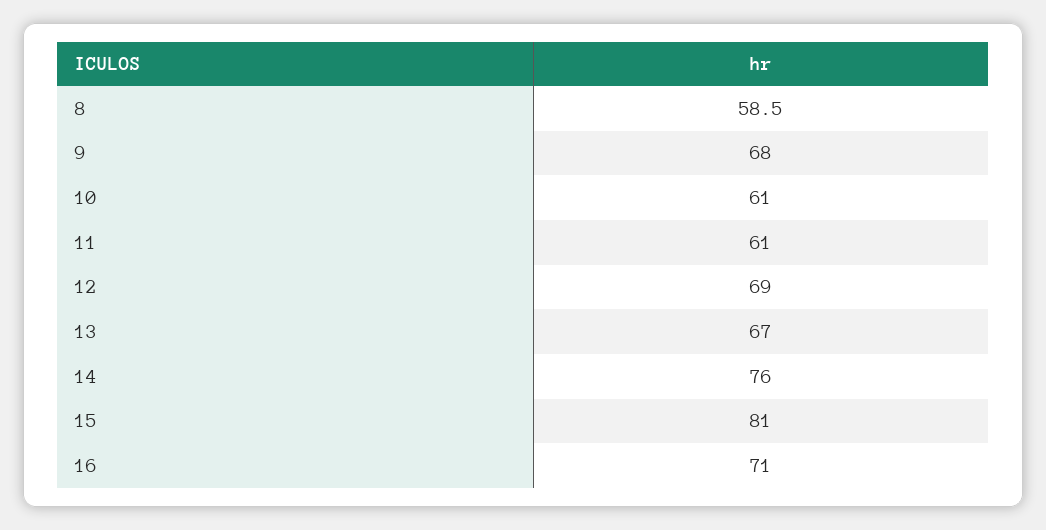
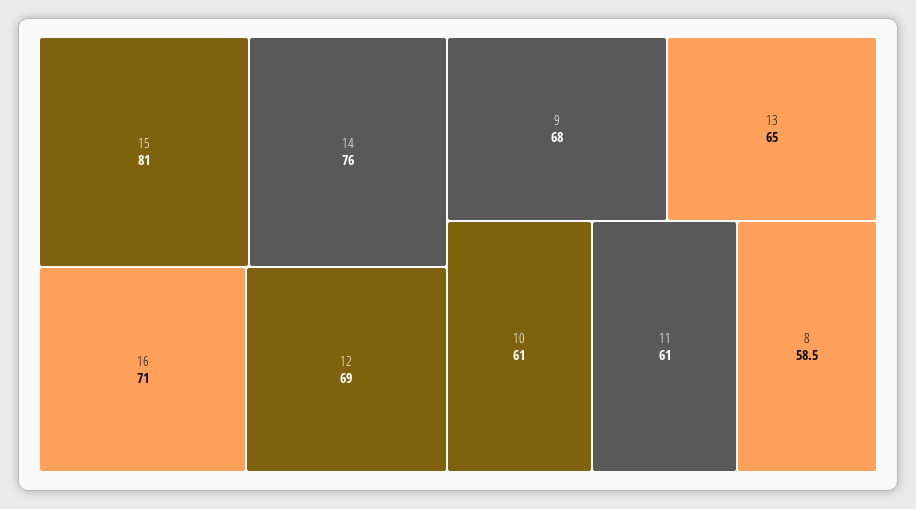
  {
    "8": 58.5,
    "9": 68,
    "10": 61,
    "11": 61,
    "12": 69,
-   "13": 67,
+   "13": 65,
    "14": 76,
    "15": 81,
    "16": 71
  }

